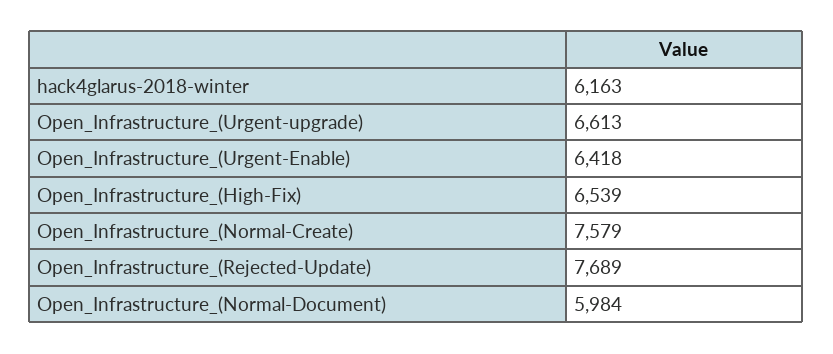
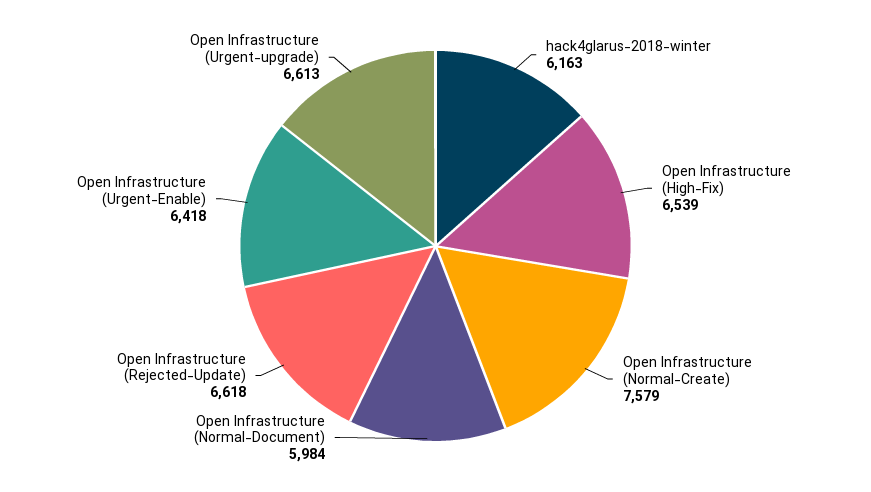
  {
    "hack4glarus-2018-winter": 6163,
    "Open_Infrastructure_(Urgent-upgrade)": 6613,
    "Open_Infrastructure_(Urgent-Enable)": 6418,
    "Open_Infrastructure_(High-Fix)": 6539,
    "Open_Infrastructure_(Normal-Create)": 7579,
-   "Open_Infrastructure_(Rejected-Update)": 7689,
+   "Open_Infrastructure_(Rejected-Update)": 6618,
    "Open_Infrastructure_(Normal-Document)": 5984
  }

